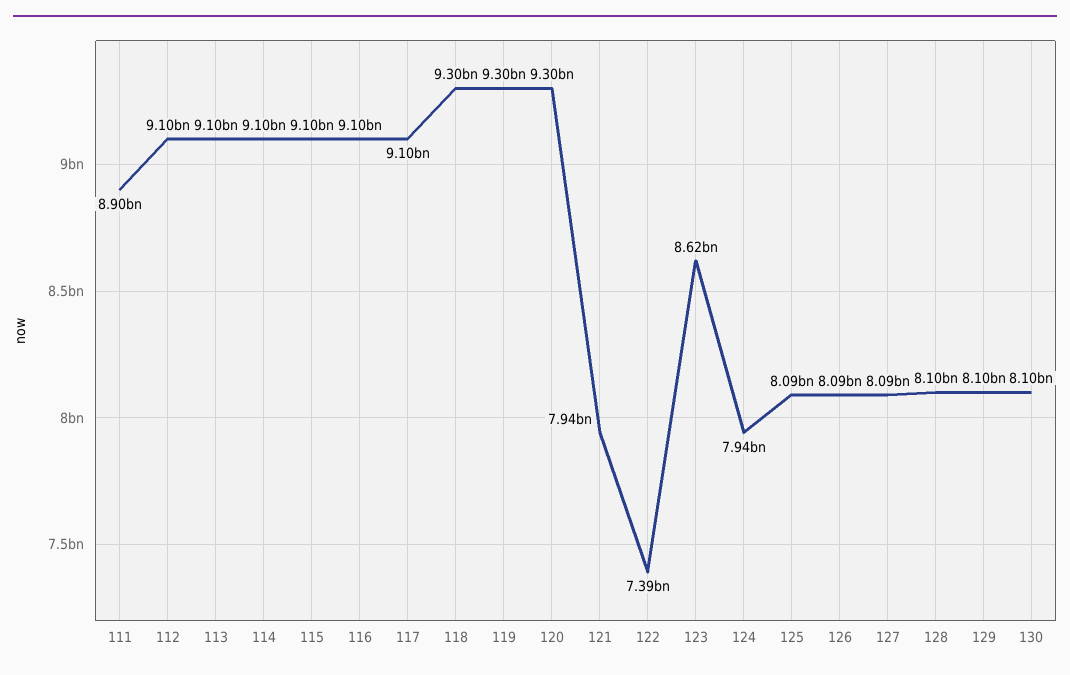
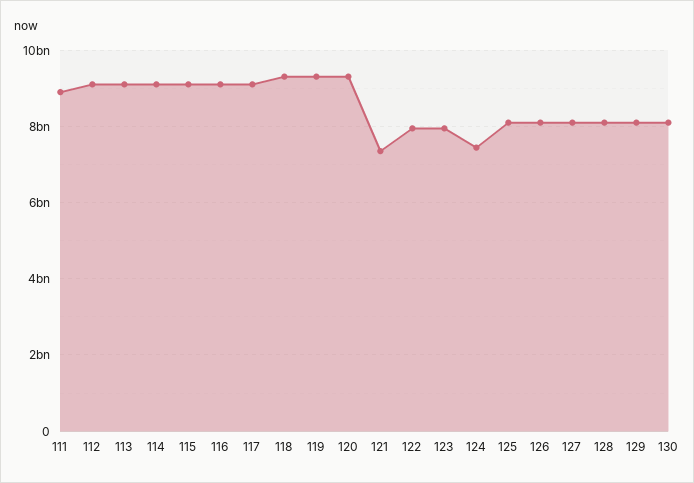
  {
    "111": 8900000000,
    "112": 9100000000,
    "113": 9100000000,
    "114": 9100000000,
    "115": 9100000000,
    "116": 9100000000,
    "117": 9100000000,
    "118": 9300000000,
    "119": 9300000000,
    "120": 9300000000,
-   "121": 7940000000,
+   "121": 7400000000,
-   "122": 7390000000,
+   "122": 8000000000,
-   "123": 8620000000,
+   "123": 8000000000,
-   "124": 7940000000,
+   "124": 7400000000,
    "125": 8090000000,
    "126": 8090000000,
    "127": 8090000000,
    "128": 8100000000,
    "129": 8100000000,
    "130": 8100000000
  }

